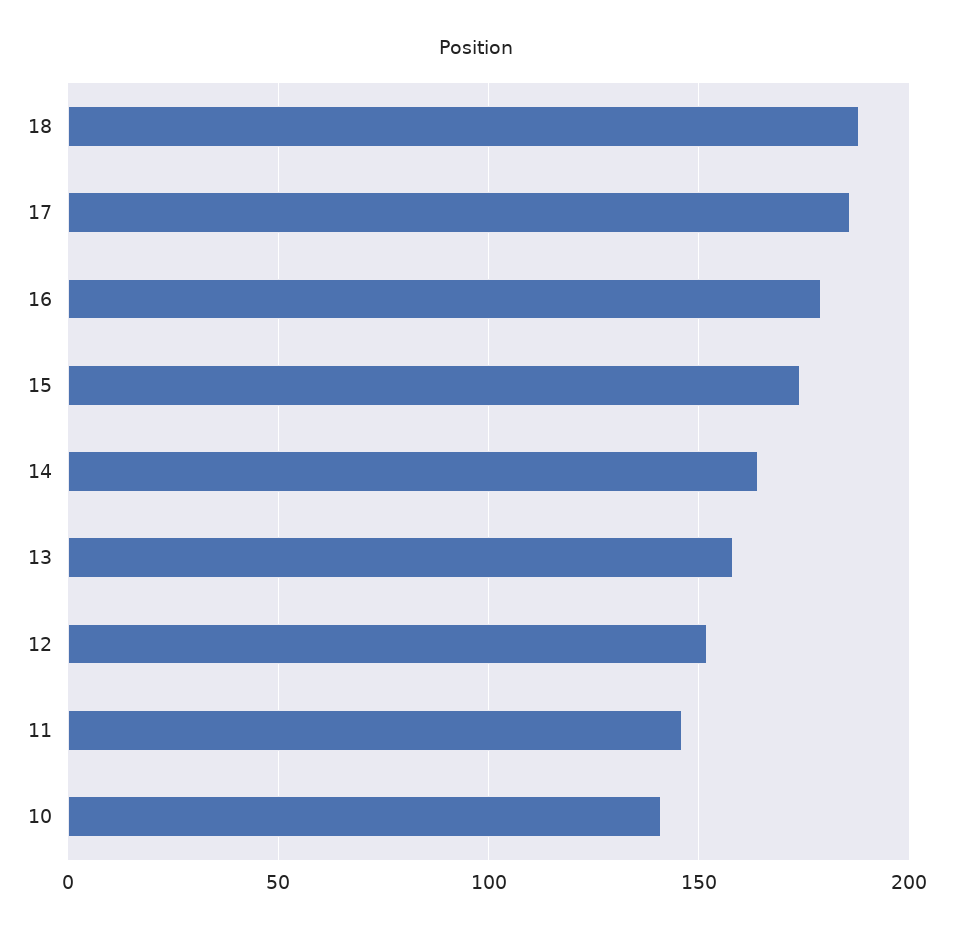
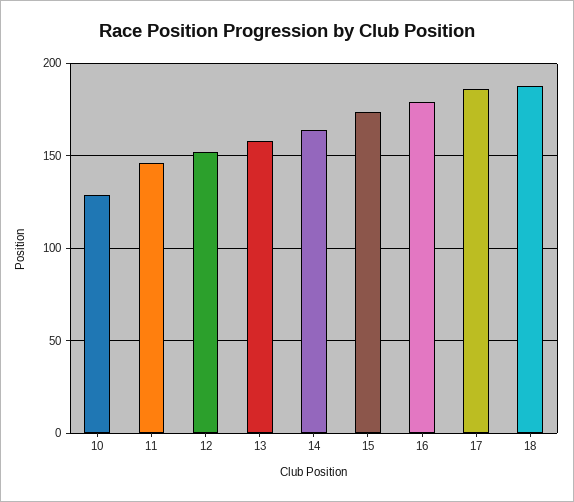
  {
    "18": 190,
    "17": 185,
    "16": 180,
    "15": 175,
    "14": 165,
    "13": 160,
    "12": 150,
    "11": 145,
-   "10": 140
+   "10": 130
  }

